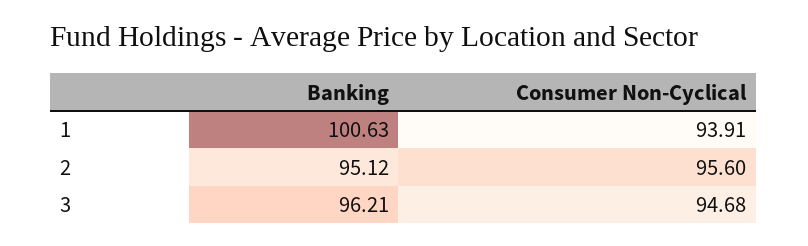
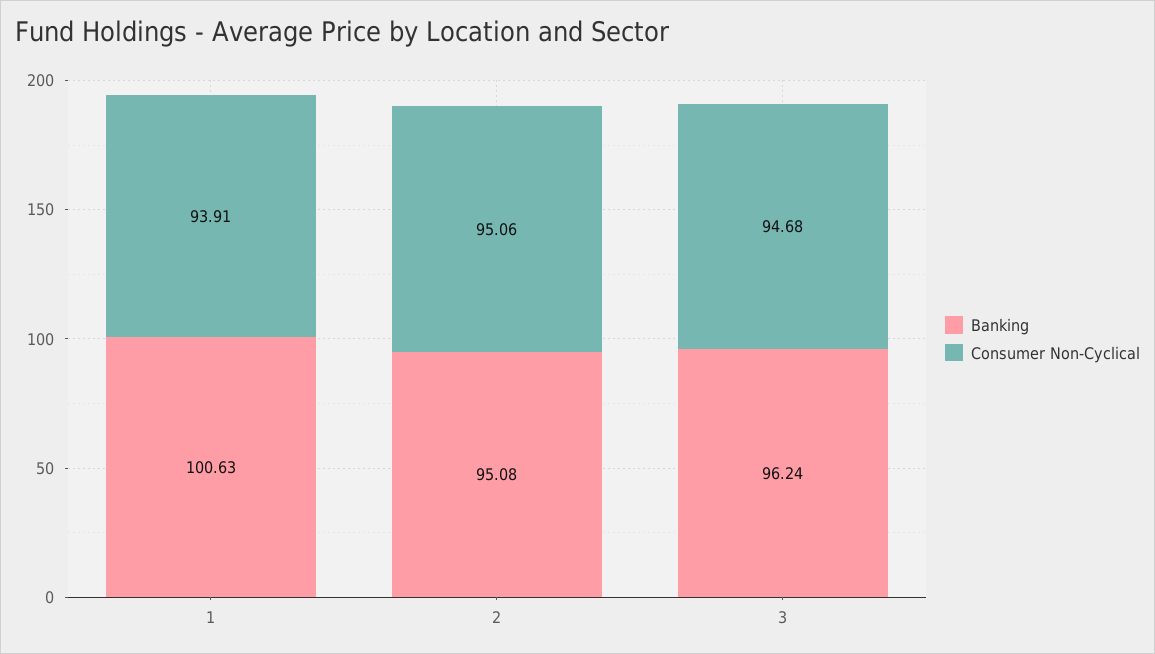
  {
    "Banking": {
      "1": 100.63,
-     "2": 95.12,
+     "2": 95.08,
-     "3": 96.21
+     "3": 96.24
    },
    "Consumer Non-Cyclical": {
      "1": 93.91,
-     "2": 95.6,
+     "2": 95.06,
      "3": 94.68
    }
  }

